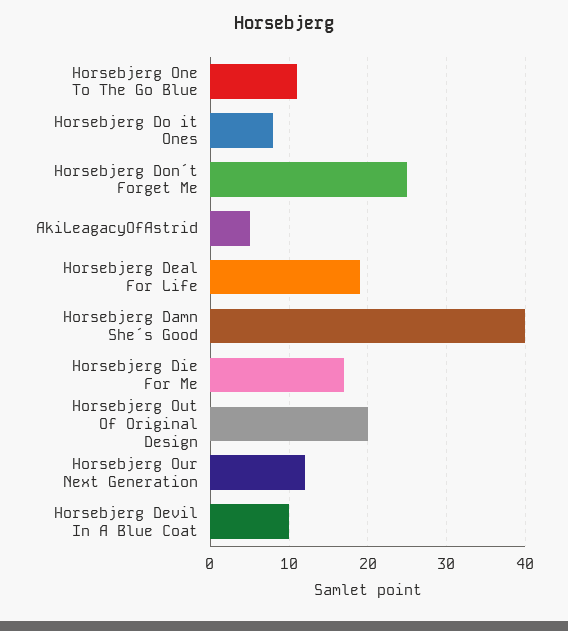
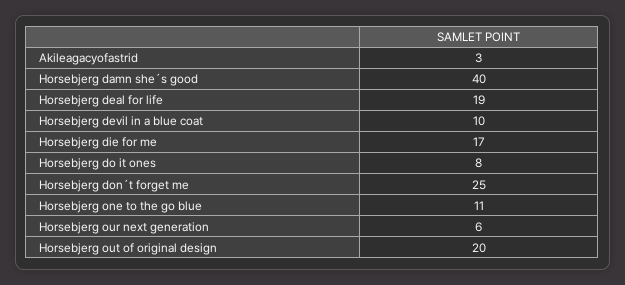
  {
    "Horsebjerg One To The Go Blue": 11,
    "Horsebjerg Do it Ones": 8,
    "Horsebjerg Don´t Forget Me": 25,
-   "AkiLeagacyOfAstrid": 5,
+   "AkiLeagacyOfAstrid": 3,
    "Horsebjerg Deal For Life": 19,
    "Horsebjerg Damn She´s Good": 40,
    "Horsebjerg Die For Me": 17,
    "Horsebjerg Out Of Original Design": 20,
-   "Horsebjerg Our Next Generation": 12,
+   "Horsebjerg Our Next Generation": 6,
    "Horsebjerg Devil In A Blue Coat": 10
  }

